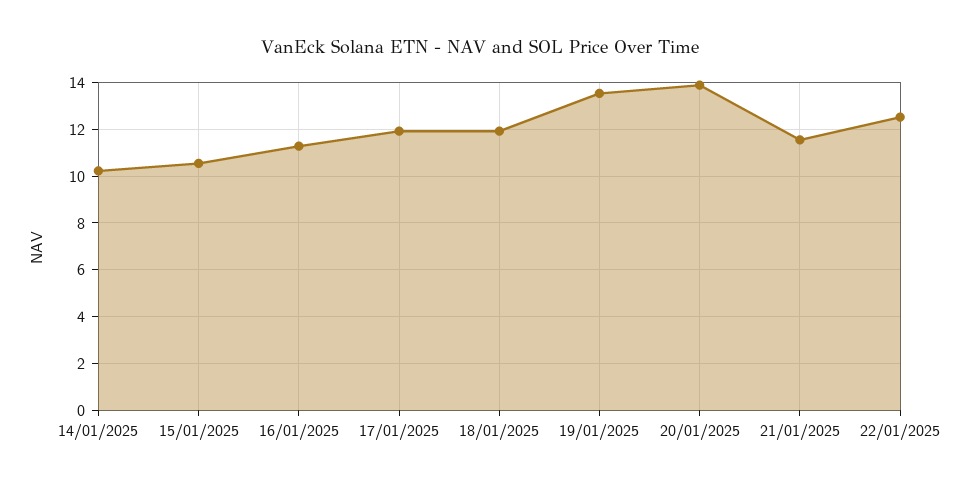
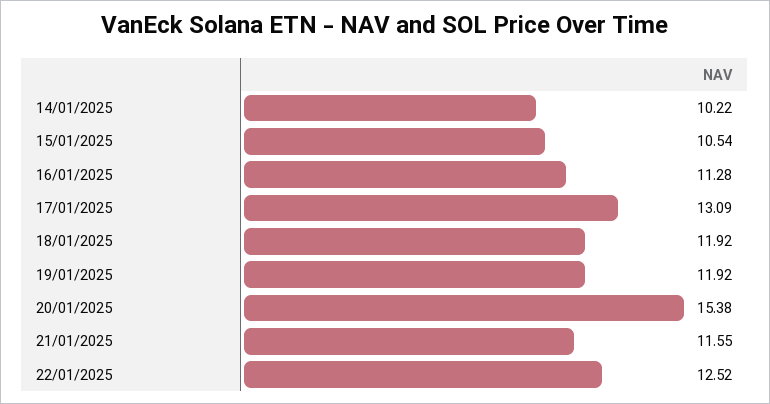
  {
    "14/01/2025": 10.22,
    "15/01/2025": 10.54,
    "16/01/2025": 11.28,
-   "17/01/2025": 12,
+   "17/01/2025": 13.09,
    "18/01/2025": 11.92,
-   "19/01/2025": 13.5,
+   "19/01/2025": 11.92,
-   "20/01/2025": 14,
+   "20/01/2025": 15.38,
    "21/01/2025": 11.55,
    "22/01/2025": 12.52
  }

